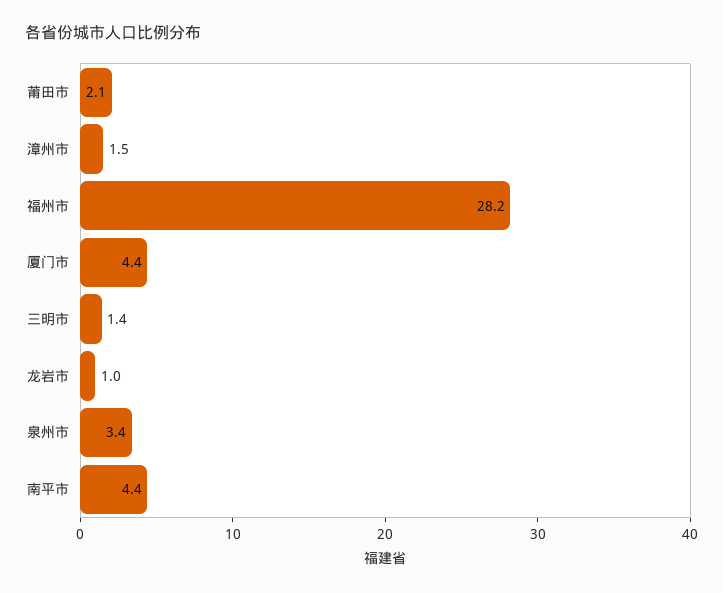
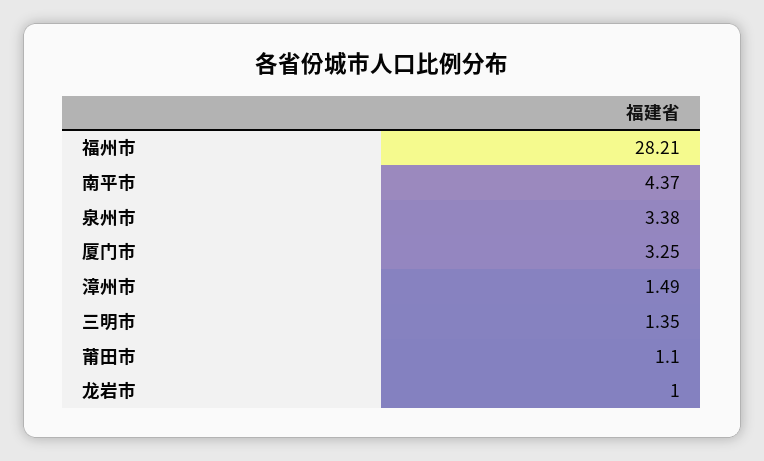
  {
-   "莆田市": 2.1,
+   "莆田市": 1.1,
    "漳州市": 1.49,
    "福州市": 28.21,
-   "厦门市": 4.4,
+   "厦门市": 3.25,
    "三明市": 1.35,
    "龙岩市": 1,
    "泉州市": 3.38,
    "南平市": 4.37
  }

